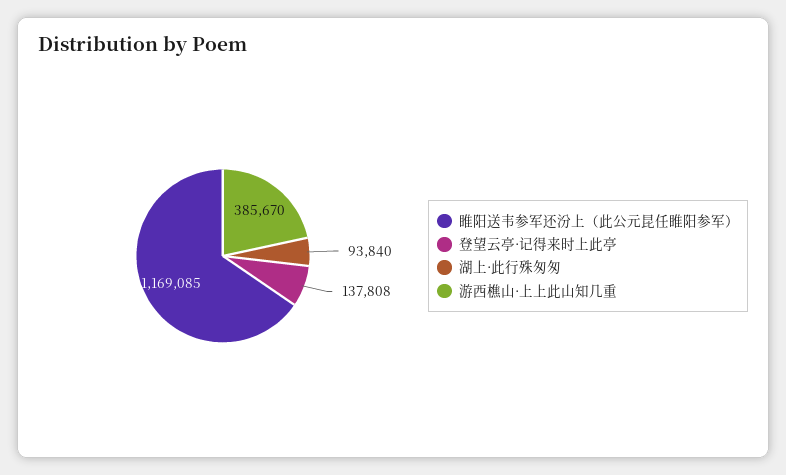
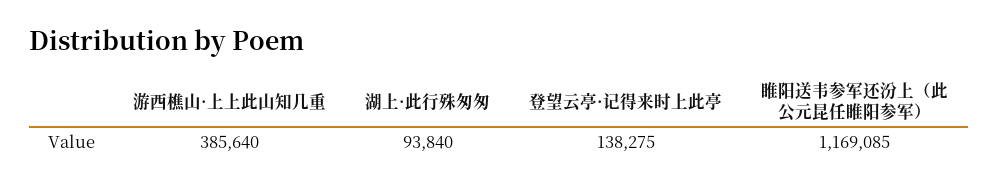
  {
    "睢阳送韦参军还汾上（此公元昆任睢阳参军）": 1169085,
-   "登望云亭·记得来时上此亭": 137808,
+   "登望云亭·记得来时上此亭": 138275,
    "湖上·此行殊匆匆": 93840,
-   "游西樵山·上上此山知几重": 385670
+   "游西樵山·上上此山知几重": 385640
  }

